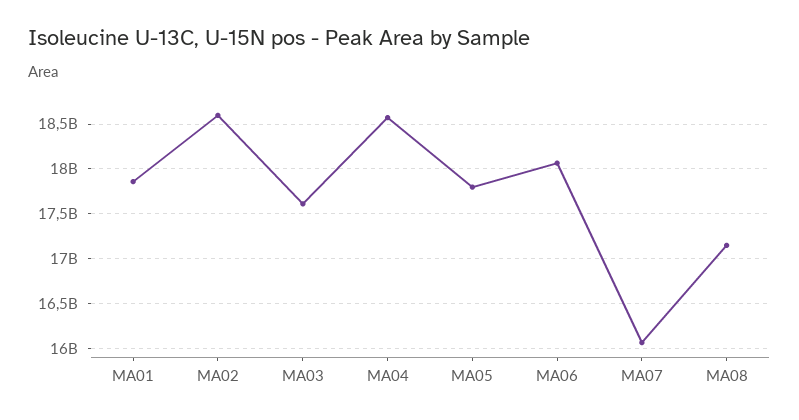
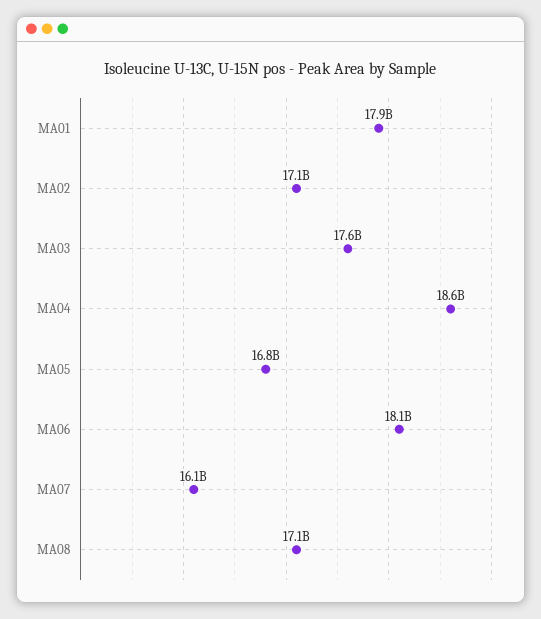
  {
    "MA01": 17900000000,
-   "MA02": 18600000000,
+   "MA02": 17100000000,
    "MA03": 17600000000,
    "MA04": 18600000000,
-   "MA05": 17800000000,
+   "MA05": 16800000000,
    "MA06": 18100000000,
    "MA07": 16100000000,
    "MA08": 17100000000
  }

